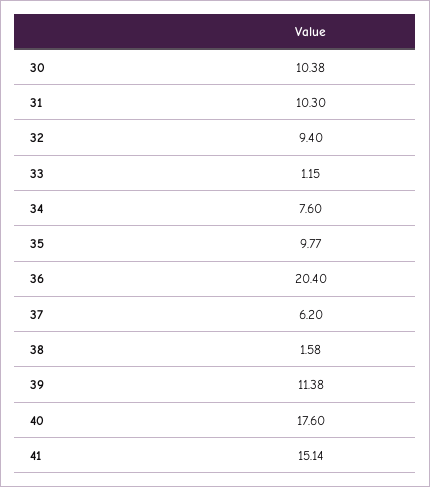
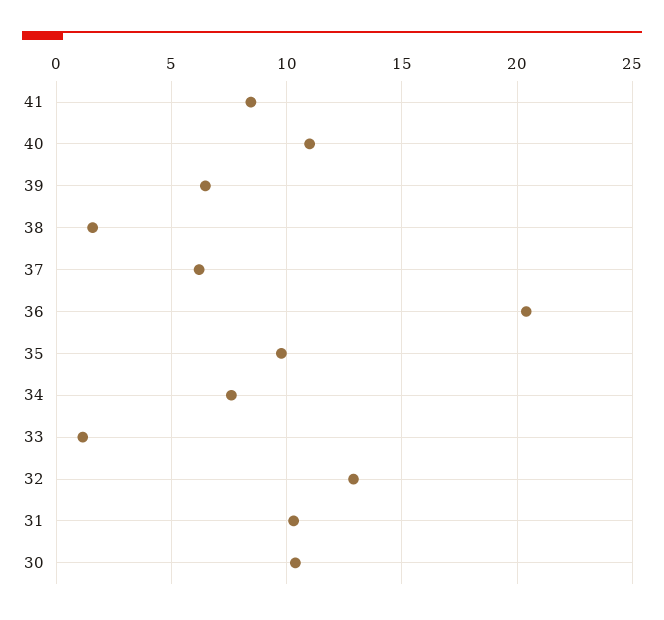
  {
    "30": 10.38,
    "31": 10.3,
-   "32": 9.4,
+   "32": 13,
    "33": 1.15,
    "34": 7.6,
    "35": 9.77,
    "36": 20.4,
    "37": 6.2,
    "38": 1.58,
-   "39": 11.38,
+   "39": 6.5,
-   "40": 17.6,
+   "40": 11,
-   "41": 15.14
+   "41": 8.5
  }

